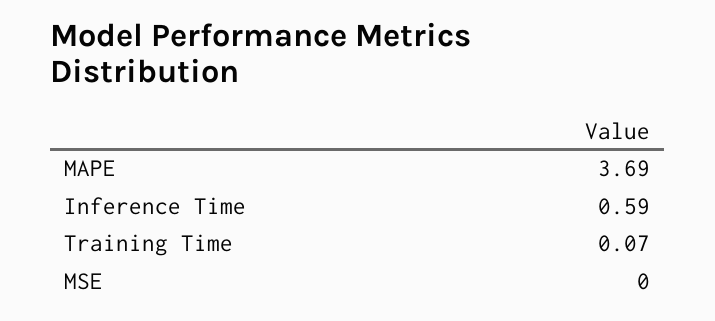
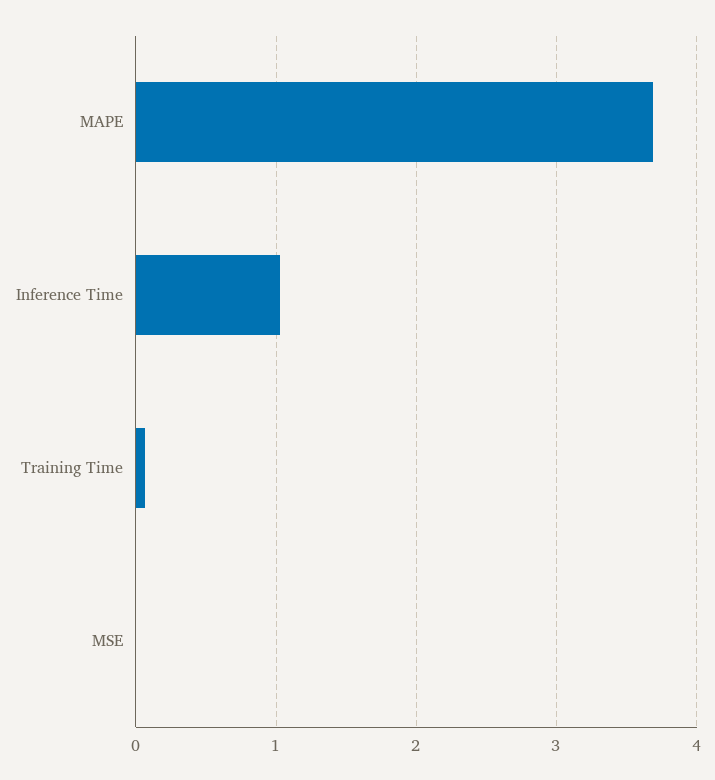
  {
    "MAPE": 3.69,
-   "Inference Time": 0.59,
+   "Inference Time": 1,
    "Training Time": 0.07,
    "MSE": 0
  }

